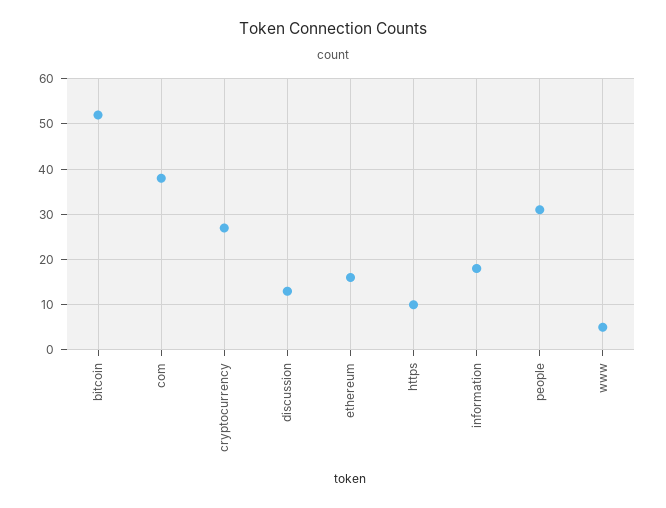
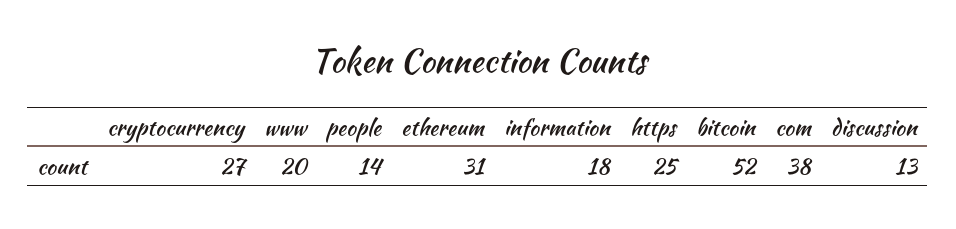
  {
    "bitcoin": 52,
    "com": 38,
    "cryptocurrency": 27,
    "discussion": 13,
-   "ethereum": 15,
+   "ethereum": 31,
-   "https": 10,
+   "https": 25,
    "information": 18,
-   "people": 30,
+   "people": 14,
-   "www": 5
+   "www": 20
  }

